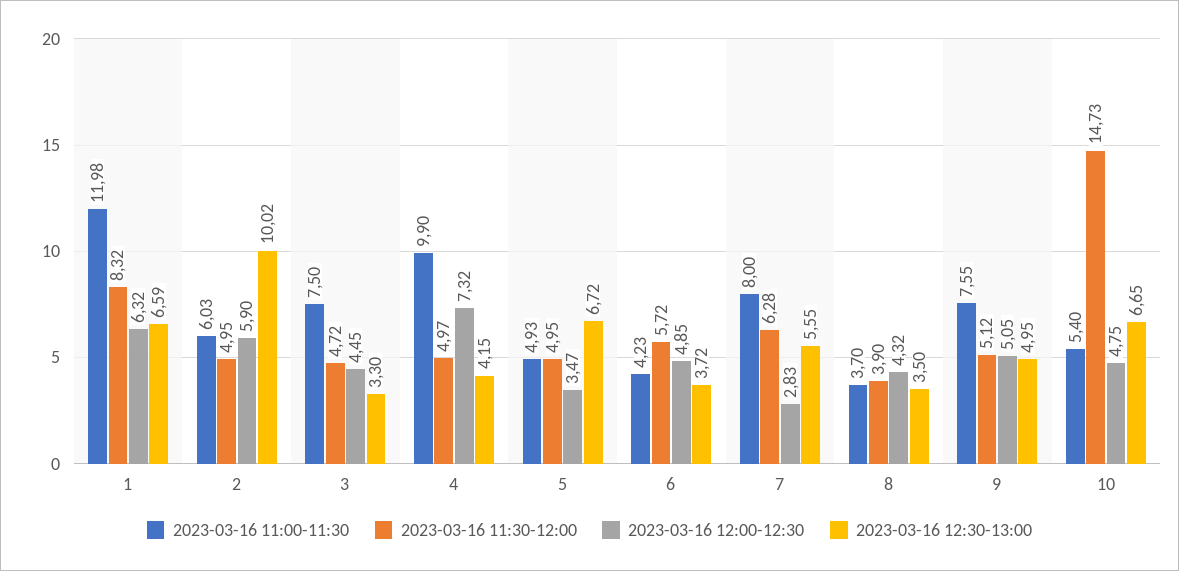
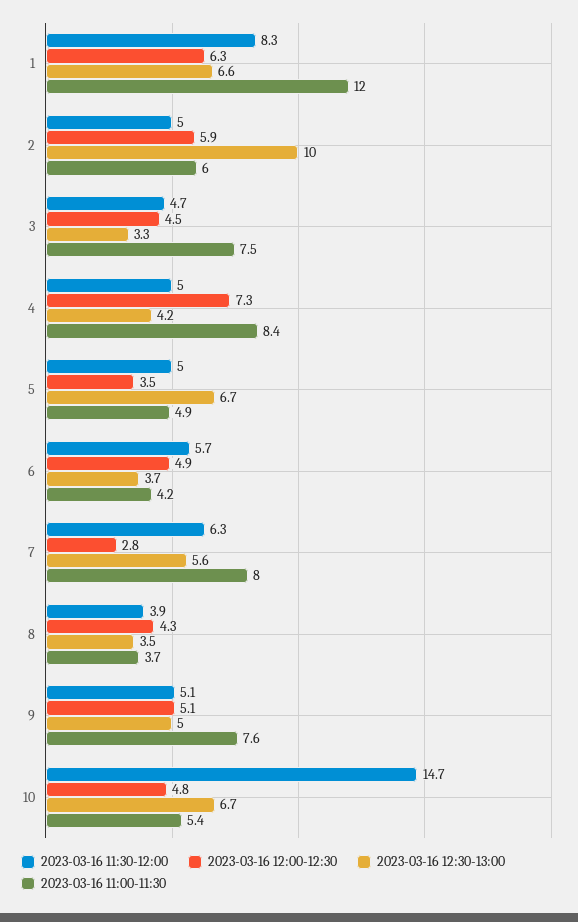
  {
    "2023-03-16 11:00-11:30": {
      "1": 11.98,
      "2": 6.03,
      "3": 7.5,
-     "4": 9.9,
+     "4": 8.4,
      "5": 4.93,
      "6": 4.23,
      "7": 8,
      "8": 3.7,
      "9": 7.55,
      "10": 5.4
    },
    "2023-03-16 11:30-12:00": {
      "1": 8.32,
      "2": 4.95,
      "3": 4.72,
      "4": 4.97,
      "5": 4.95,
      "6": 5.72,
      "7": 6.28,
      "8": 3.9,
      "9": 5.12,
      "10": 14.73
    },
    "2023-03-16 12:00-12:30": {
      "1": 6.32,
      "2": 5.9,
      "3": 4.45,
      "4": 7.32,
      "5": 3.47,
      "6": 4.85,
      "7": 2.83,
      "8": 4.32,
      "9": 5.05,
      "10": 4.75
    },
    "2023-03-16 12:30-13:00": {
      "1": 6.59,
      "2": 10.02,
      "3": 3.3,
      "4": 4.15,
      "5": 6.72,
      "6": 3.72,
      "7": 5.55,
      "8": 3.5,
      "9": 4.95,
      "10": 6.65
    }
  }

